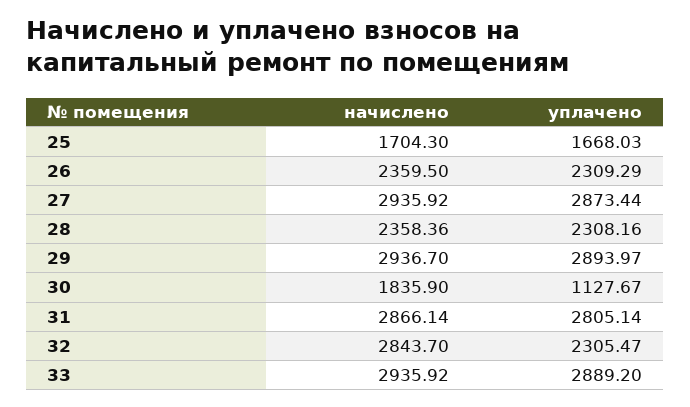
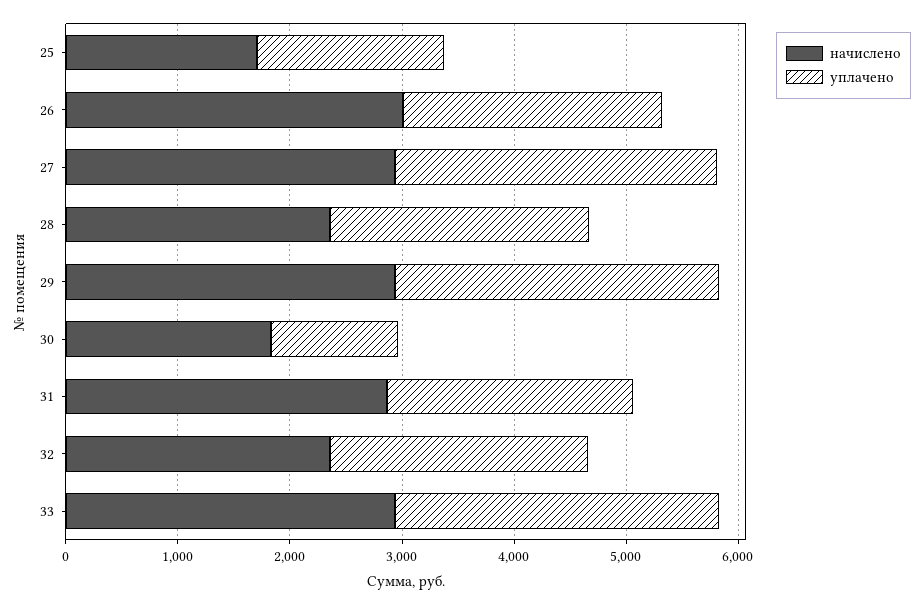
  {
    "начислено": {
      "25": 1704.3,
-     "26": 2359.5,
+     "26": 3000,
      "27": 2935.92,
      "28": 2358.36,
      "29": 2936.7,
      "30": 1835.9,
      "31": 2866.14,
-     "32": 2843.7,
+     "32": 2400,
      "33": 2935.92
    },
    "уплачено": {
      "25": 1668.03,
      "26": 2309.29,
      "27": 2873.44,
      "28": 2308.16,
      "29": 2893.97,
      "30": 1127.67,
-     "31": 2805.14,
+     "31": 2200,
      "32": 2305.47,
      "33": 2889.2
    }
  }

